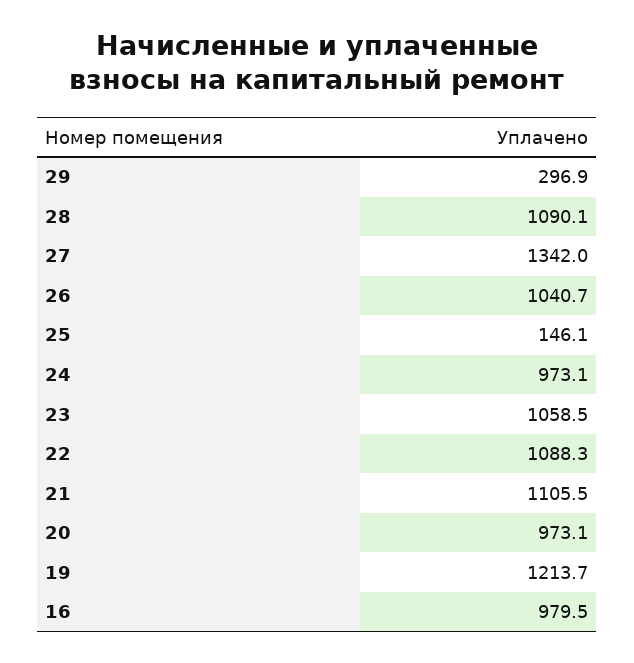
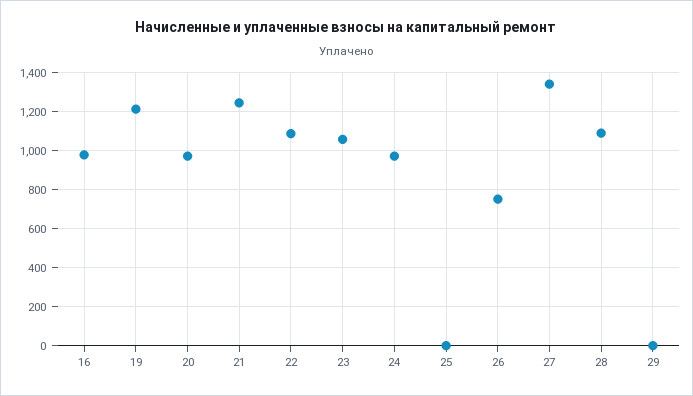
  {
-   "29": 296.9,
+   "29": 0,
    "28": 1090.1,
    "27": 1342,
-   "26": 1040.7,
+   "26": 750,
-   "25": 146.1,
+   "25": 0,
    "24": 973.1,
    "23": 1058.5,
    "22": 1088.3,
-   "21": 1105.5,
+   "21": 1250,
    "20": 973.1,
    "19": 1213.7,
    "16": 979.5
  }

